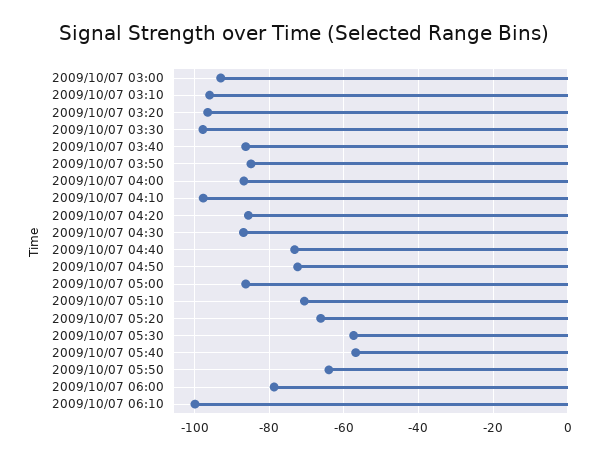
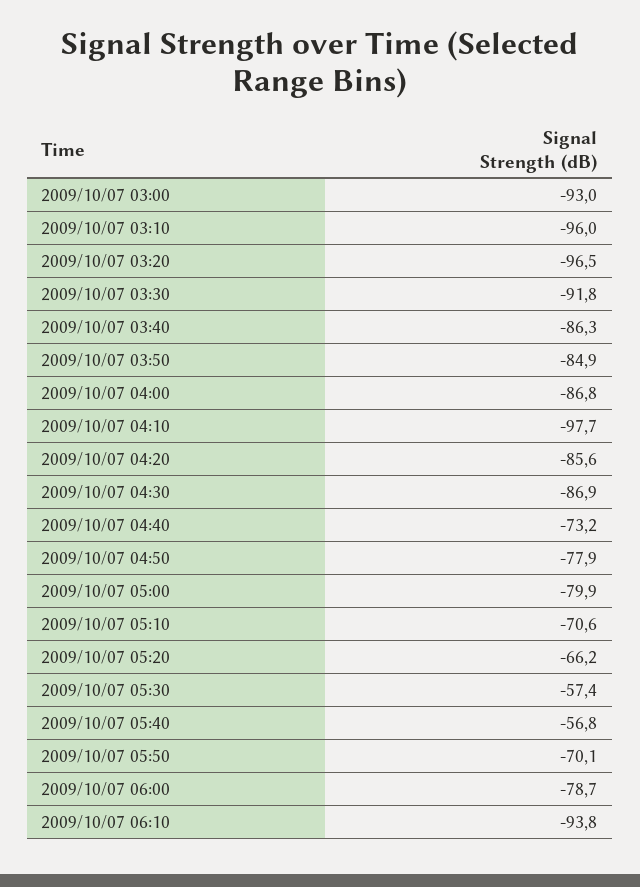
  {
    "2009/10/07 03:00": -93,
    "2009/10/07 03:10": -96,
    "2009/10/07 03:20": -96.5,
-   "2009/10/07 03:30": -98,
+   "2009/10/07 03:30": -91.8,
    "2009/10/07 03:40": -86.3,
    "2009/10/07 03:50": -84.9,
    "2009/10/07 04:00": -86.8,
    "2009/10/07 04:10": -97.7,
    "2009/10/07 04:20": -85.6,
    "2009/10/07 04:30": -86.9,
    "2009/10/07 04:40": -73.2,
-   "2009/10/07 04:50": -72,
+   "2009/10/07 04:50": -77.9,
-   "2009/10/07 05:00": -86,
+   "2009/10/07 05:00": -79.9,
    "2009/10/07 05:10": -70.6,
    "2009/10/07 05:20": -66.2,
    "2009/10/07 05:30": -57.4,
    "2009/10/07 05:40": -56.8,
-   "2009/10/07 05:50": -64,
+   "2009/10/07 05:50": -70.1,
    "2009/10/07 06:00": -78.7,
-   "2009/10/07 06:10": -100
+   "2009/10/07 06:10": -93.8
  }

